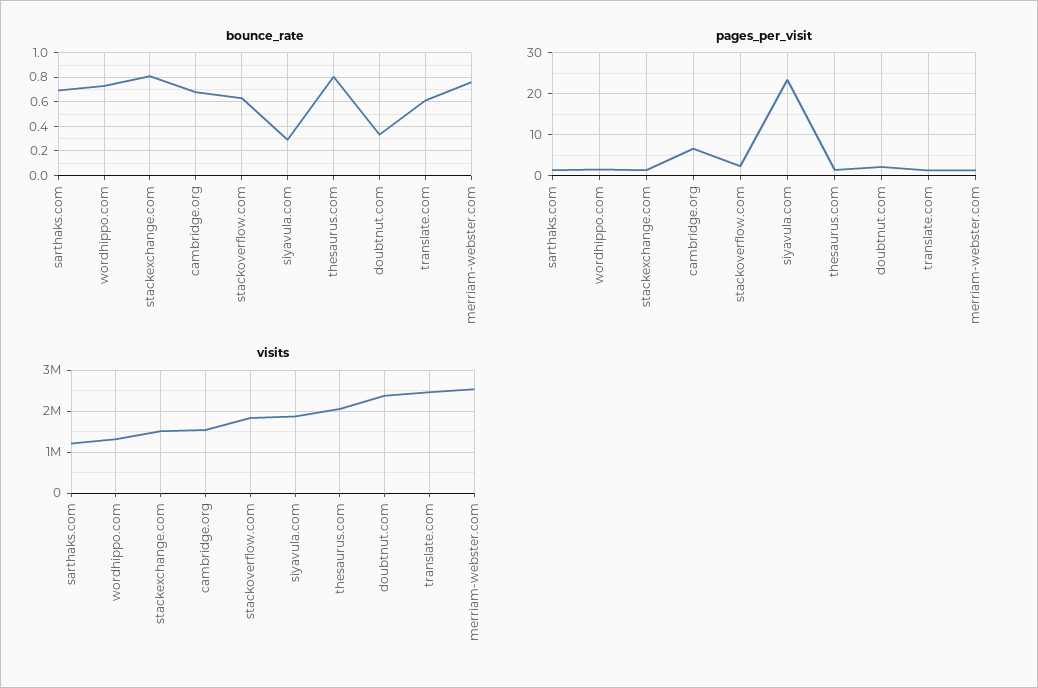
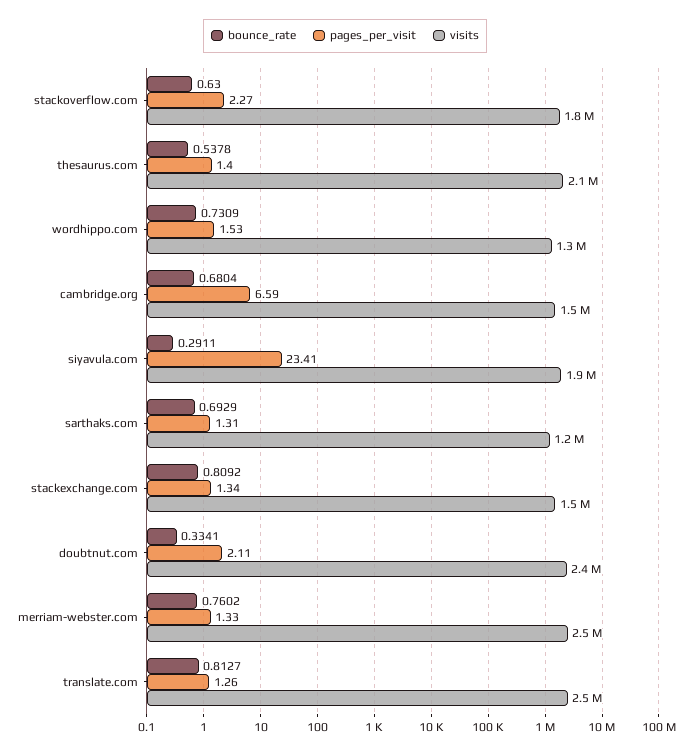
  {
    "bounce_rate": {
      "sarthaks.com": 0.6929,
      "wordhippo.com": 0.7309,
      "stackexchange.com": 0.8092,
      "cambridge.org": 0.6804,
      "stackoverflow.com": 0.63,
      "siyavula.com": 0.2911,
-     "thesaurus.com": 0.8,
+     "thesaurus.com": 0.5378,
      "doubtnut.com": 0.3341,
-     "translate.com": 0.6,
+     "translate.com": 0.8127,
      "merriam-webster.com": 0.7602
    },
    "pages_per_visit": {
      "sarthaks.com": 1.31,
      "wordhippo.com": 1.53,
      "stackexchange.com": 1.34,
      "cambridge.org": 6.59,
      "stackoverflow.com": 2.27,
      "siyavula.com": 23.41,
      "thesaurus.com": 1.4,
      "doubtnut.com": 2.11,
      "translate.com": 1.26,
      "merriam-webster.com": 1.33
    },
    "visits": {
      "sarthaks.com": 1200000,
      "wordhippo.com": 1300000,
      "stackexchange.com": 1500000,
      "cambridge.org": 1500000,
      "stackoverflow.com": 1800000,
      "siyavula.com": 1900000,
      "thesaurus.com": 2100000,
      "doubtnut.com": 2400000,
      "translate.com": 2500000,
      "merriam-webster.com": 2500000
    }
  }

